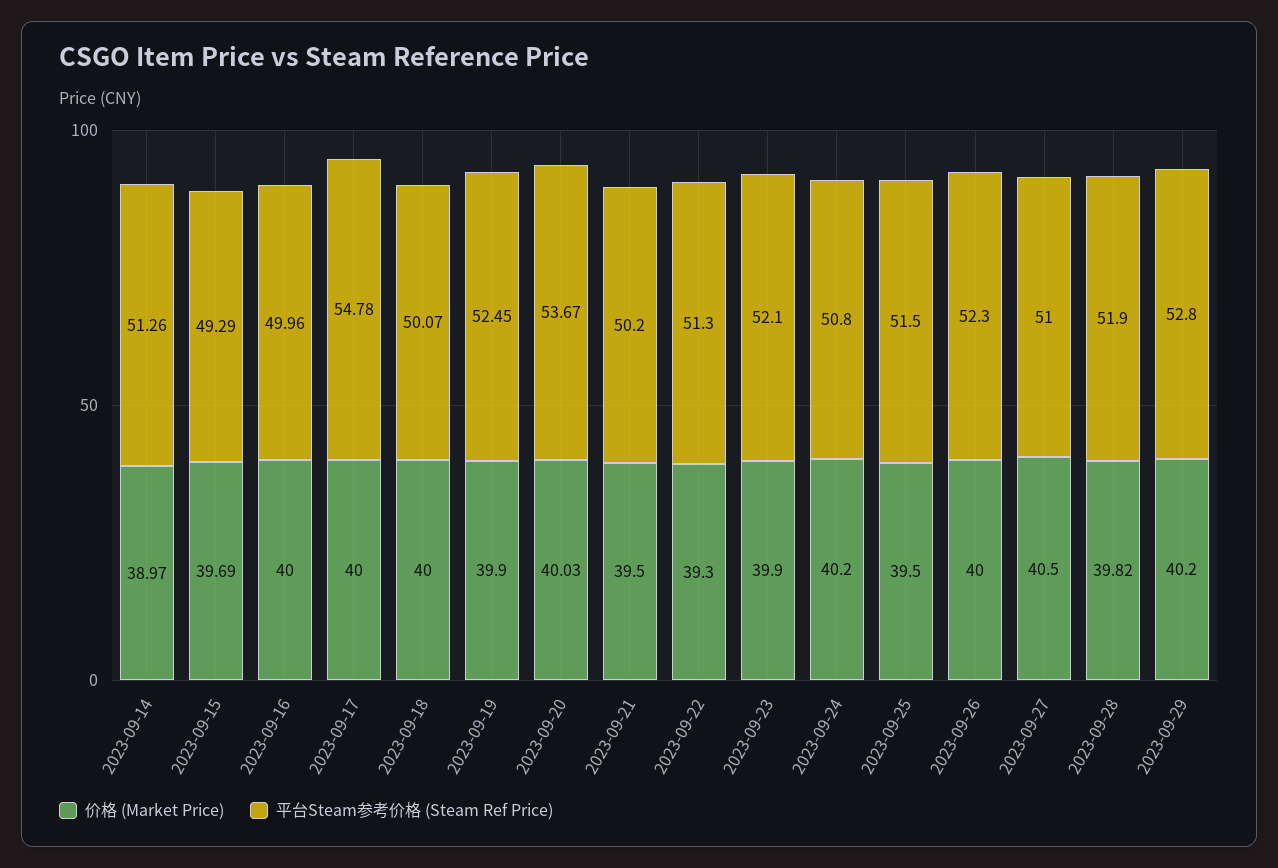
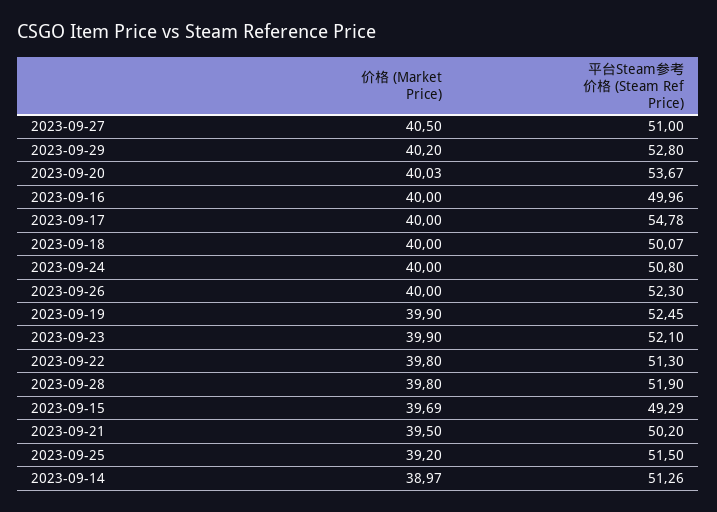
  {
    "价格 (Market Price)": {
      "2023-09-14": 38.97,
      "2023-09-15": 39.69,
      "2023-09-16": 40,
      "2023-09-17": 40,
      "2023-09-18": 40,
      "2023-09-19": 39.9,
      "2023-09-20": 40.03,
      "2023-09-21": 39.5,
-     "2023-09-22": 39.3,
+     "2023-09-22": 39.8,
      "2023-09-23": 39.9,
-     "2023-09-24": 40.2,
+     "2023-09-24": 40,
-     "2023-09-25": 39.5,
+     "2023-09-25": 39.2,
      "2023-09-26": 40,
      "2023-09-27": 40.5,
-     "2023-09-28": 39.82,
+     "2023-09-28": 39.8,
      "2023-09-29": 40.2
    },
    "平台Steam参考价格 (Steam Ref Price)": {
      "2023-09-14": 51.26,
      "2023-09-15": 49.29,
      "2023-09-16": 49.96,
      "2023-09-17": 54.78,
      "2023-09-18": 50.07,
      "2023-09-19": 52.45,
      "2023-09-20": 53.67,
      "2023-09-21": 50.2,
      "2023-09-22": 51.3,
      "2023-09-23": 52.1,
      "2023-09-24": 50.8,
      "2023-09-25": 51.5,
      "2023-09-26": 52.3,
      "2023-09-27": 51,
      "2023-09-28": 51.9,
      "2023-09-29": 52.8
    }
  }

